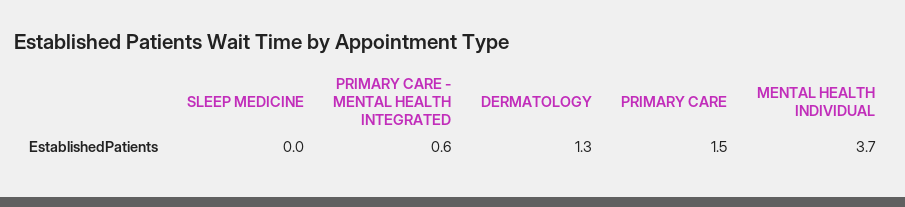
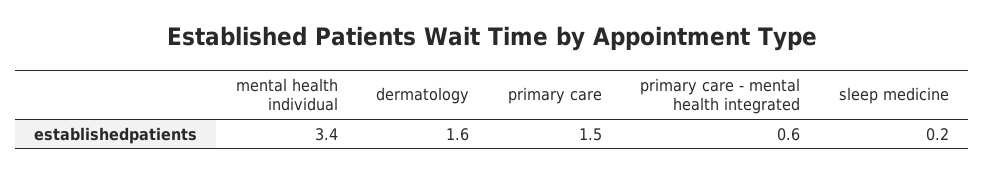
  {
-   "SLEEP MEDICINE": 0,
+   "SLEEP MEDICINE": 0.2,
    "PRIMARY CARE - MENTAL HEALTH INTEGRATED": 0.6,
-   "DERMATOLOGY": 1.3,
+   "DERMATOLOGY": 1.6,
    "PRIMARY CARE": 1.5,
-   "MENTAL HEALTH INDIVIDUAL": 3.7
+   "MENTAL HEALTH INDIVIDUAL": 3.4
  }

